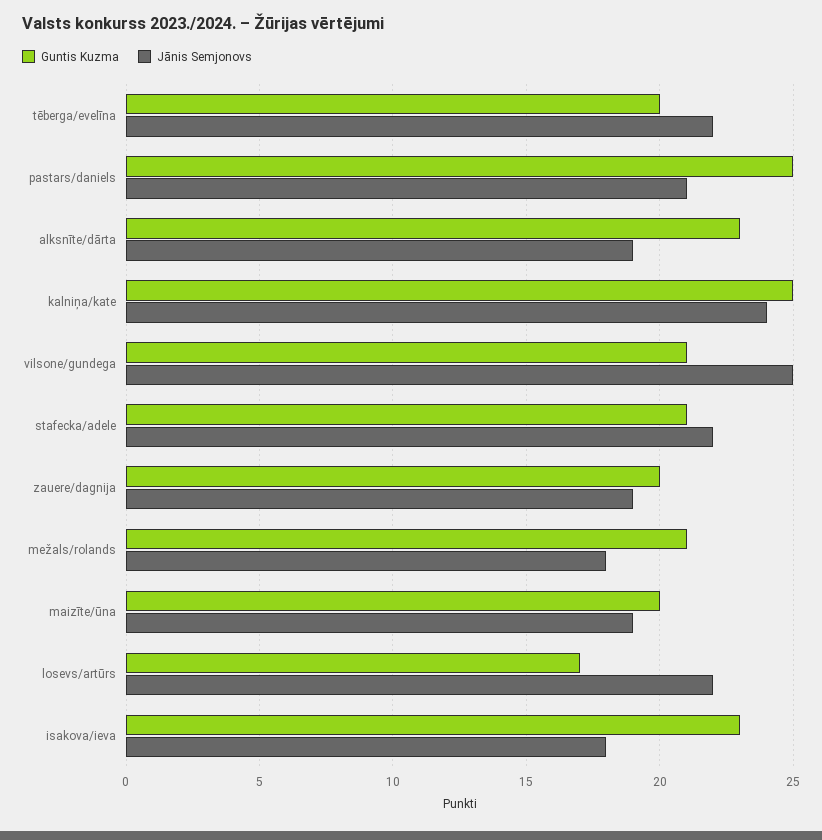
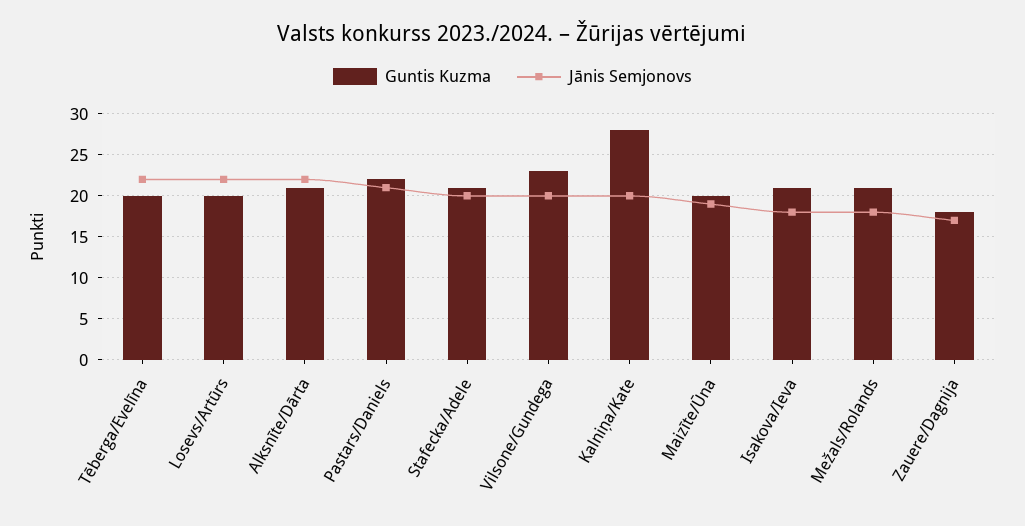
  {
    "Guntis Kuzma": {
      "tēberga/evelīna": 20,
-     "pastars/daniels": 25,
+     "pastars/daniels": 22,
-     "alksnīte/dārta": 23,
+     "alksnīte/dārta": 21,
-     "kalniņa/kate": 25,
+     "kalniņa/kate": 28,
-     "vilsone/gundega": 21,
+     "vilsone/gundega": 23,
      "stafecka/adele": 21,
-     "zauere/dagnija": 20,
+     "zauere/dagnija": 18,
      "mežals/rolands": 21,
      "maizīte/ūna": 20,
-     "losevs/artūrs": 17,
+     "losevs/artūrs": 20,
-     "isakova/ieva": 23
+     "isakova/ieva": 21
    },
    "Jānis Semjonovs": {
      "tēberga/evelīna": 22,
      "pastars/daniels": 21,
-     "alksnīte/dārta": 19,
+     "alksnīte/dārta": 22,
-     "kalniņa/kate": 24,
+     "kalniņa/kate": 20,
-     "vilsone/gundega": 25,
+     "vilsone/gundega": 20,
-     "stafecka/adele": 22,
+     "stafecka/adele": 20,
-     "zauere/dagnija": 19,
+     "zauere/dagnija": 17,
      "mežals/rolands": 18,
      "maizīte/ūna": 19,
      "losevs/artūrs": 22,
      "isakova/ieva": 18
    }
  }

